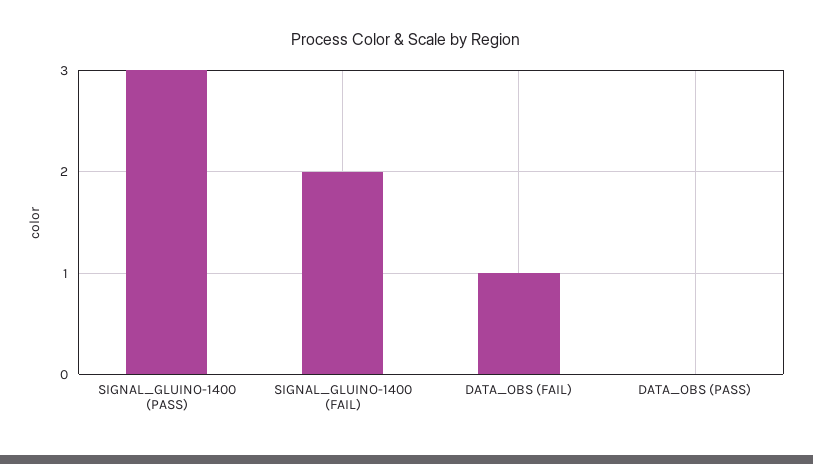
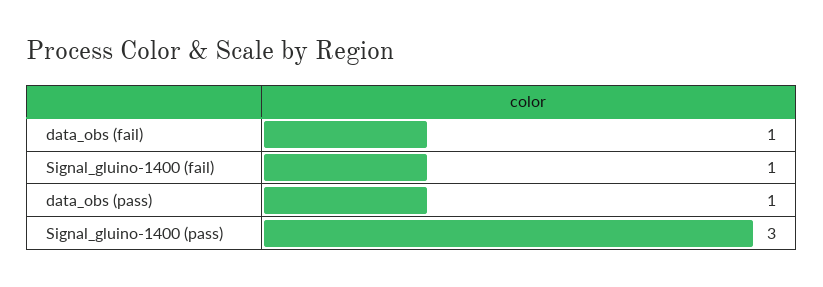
  {
    "SIGNAL_GLUINO-1400 (PASS)": 3,
-   "SIGNAL_GLUINO-1400 (FAIL)": 2,
+   "SIGNAL_GLUINO-1400 (FAIL)": 1,
    "DATA_OBS (FAIL)": 1,
-   "DATA_OBS (PASS)": 0
+   "DATA_OBS (PASS)": 1
  }

